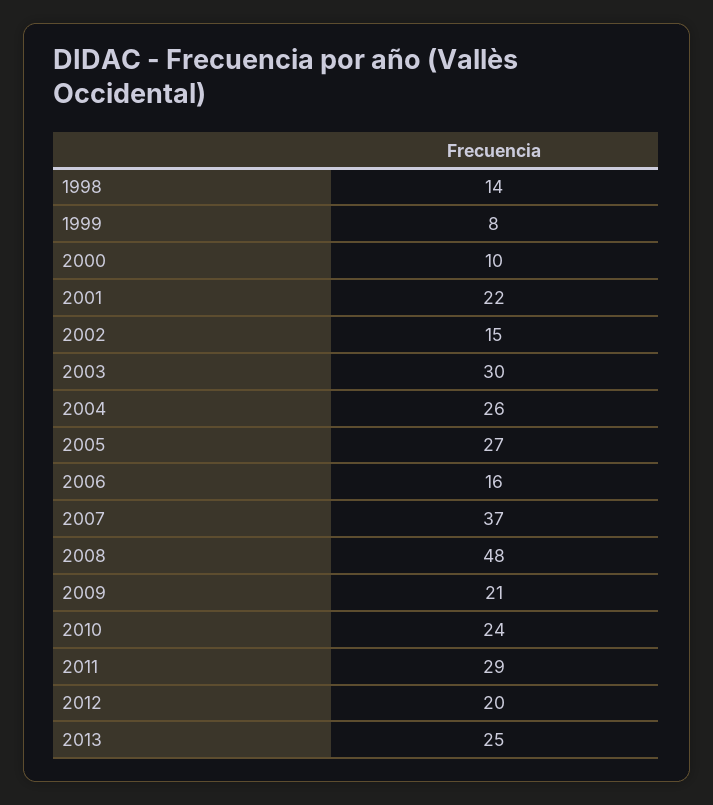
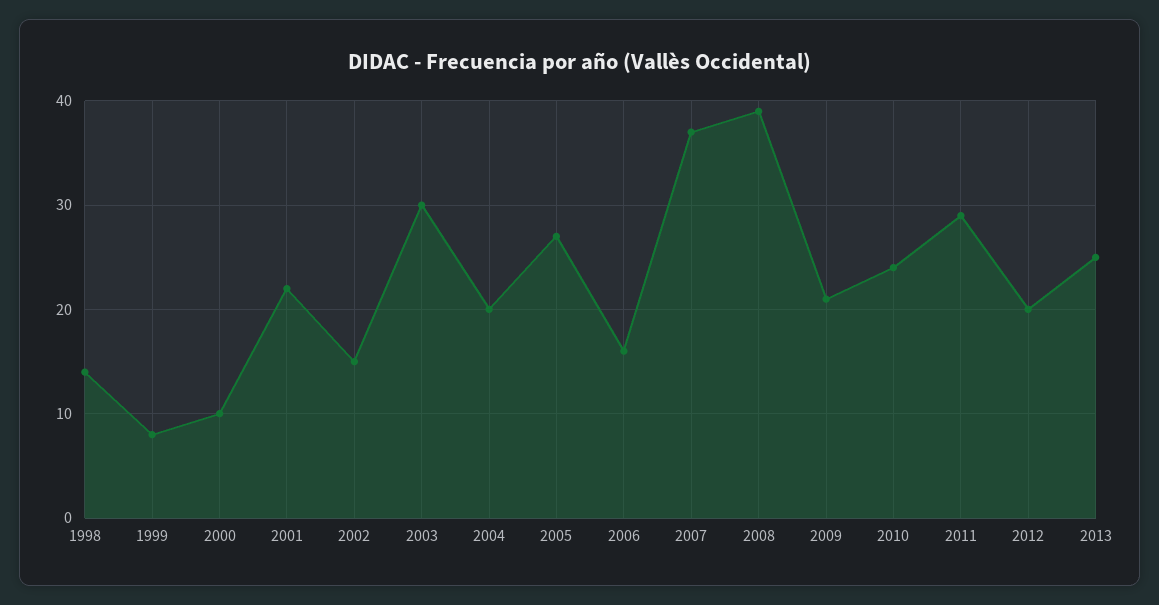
  {
    "1998": 14,
    "1999": 8,
    "2000": 10,
    "2001": 22,
    "2002": 15,
    "2003": 30,
-   "2004": 26,
+   "2004": 20,
    "2005": 27,
    "2006": 16,
    "2007": 37,
-   "2008": 48,
+   "2008": 39,
    "2009": 21,
    "2010": 24,
    "2011": 29,
    "2012": 20,
    "2013": 25
  }

